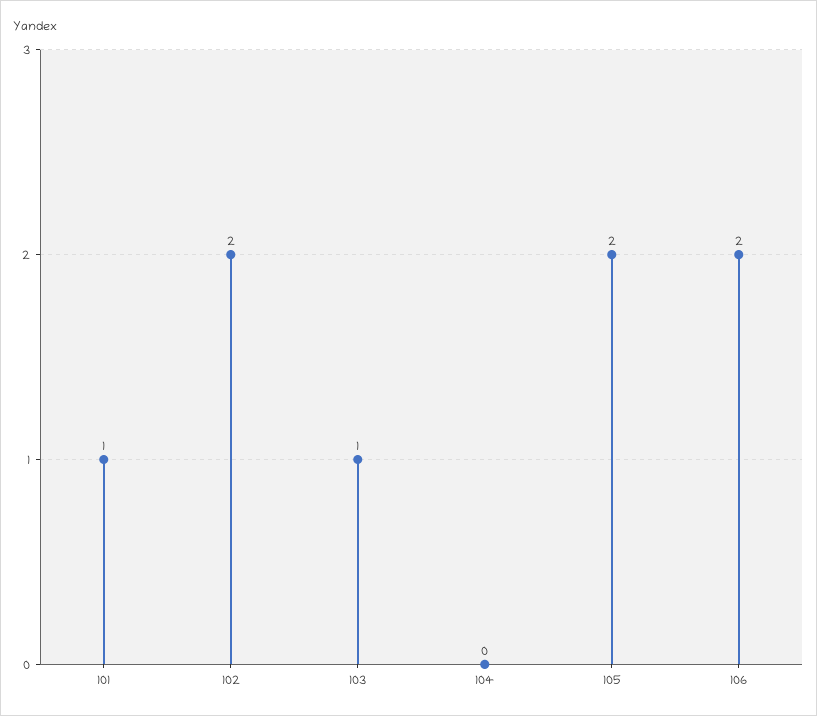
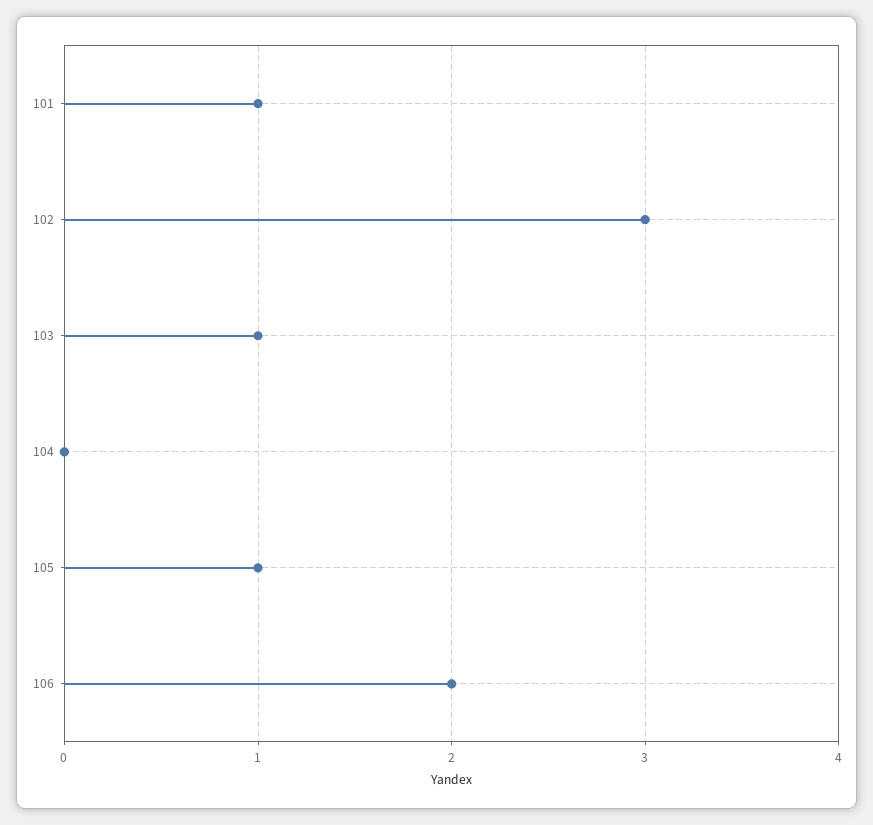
  {
    "101": 1,
-   "102": 2,
+   "102": 3,
    "103": 1,
    "104": 0,
-   "105": 2,
+   "105": 1,
    "106": 2
  }

